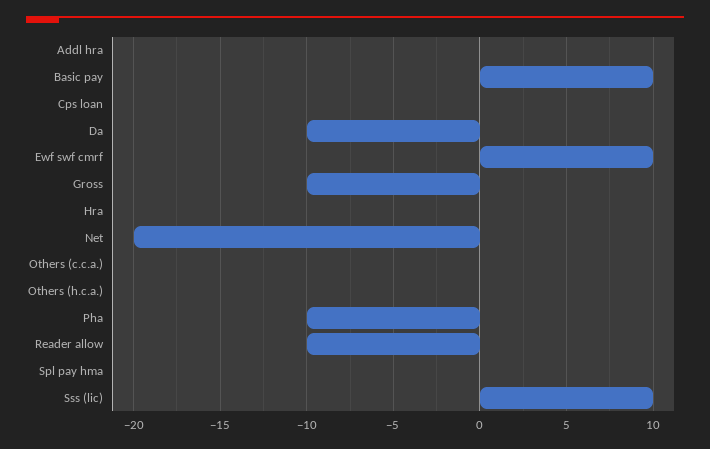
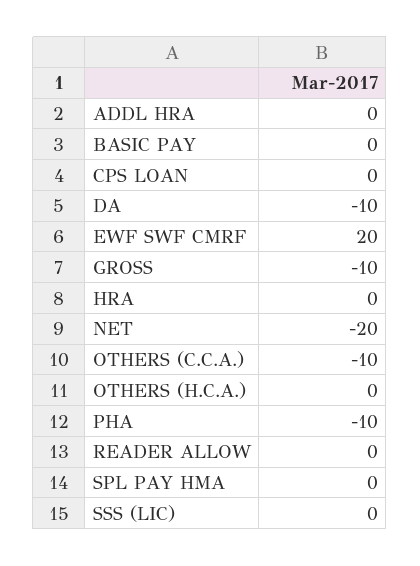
  {
    "Addl hra": 0,
-   "Basic pay": 10,
+   "Basic pay": 0,
    "Cps loan": 0,
    "Da": -10,
-   "Ewf swf cmrf": 10,
+   "Ewf swf cmrf": 20,
    "Gross": -10,
    "Hra": 0,
    "Net": -20,
-   "Others (c.c.a.)": 0,
+   "Others (c.c.a.)": -10,
    "Others (h.c.a.)": 0,
    "Pha": -10,
-   "Reader allow": -10,
+   "Reader allow": 0,
    "Spl pay hma": 0,
-   "Sss (lic)": 10
+   "Sss (lic)": 0
  }

